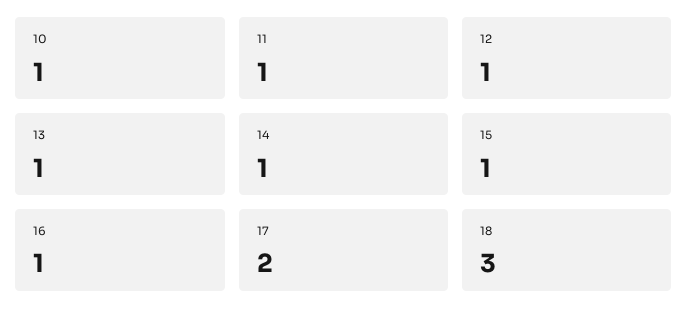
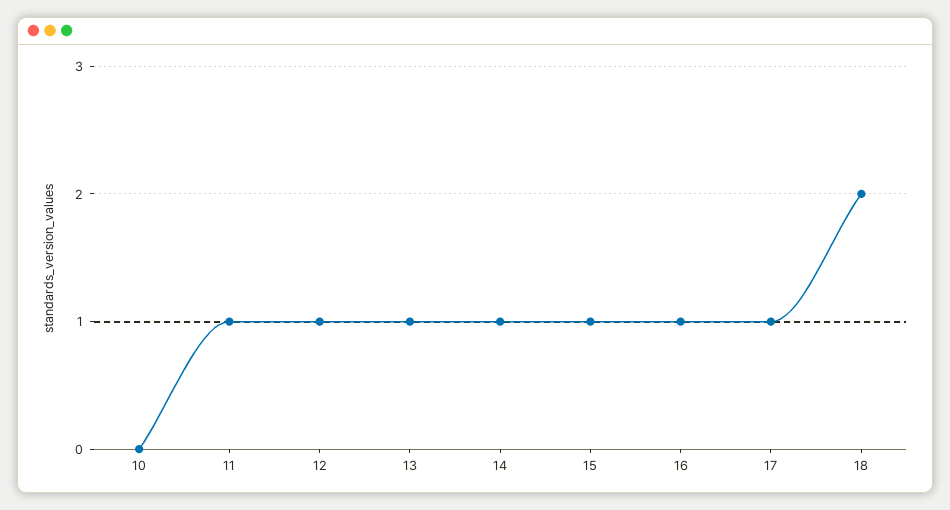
  {
-   "10": 1,
+   "10": 0,
    "11": 1,
    "12": 1,
    "13": 1,
    "14": 1,
    "15": 1,
    "16": 1,
-   "17": 2,
+   "17": 1,
-   "18": 3
+   "18": 2
  }

